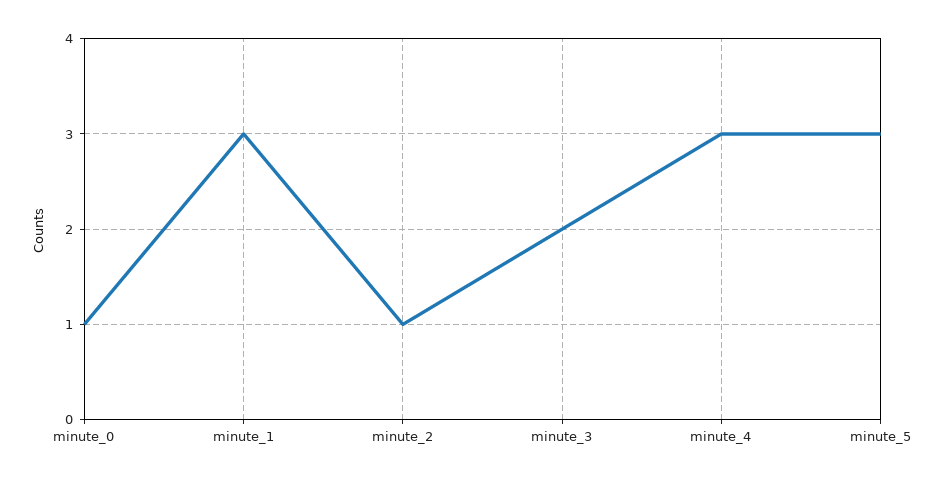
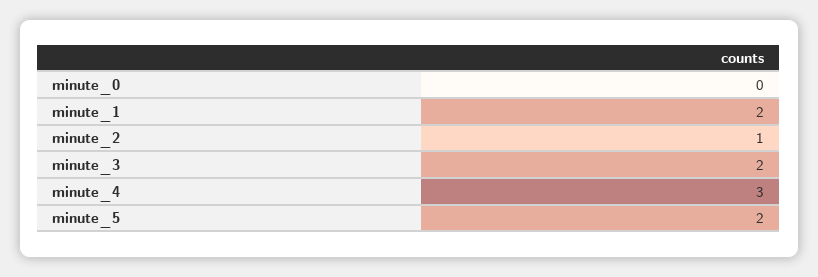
  {
-   "minute_0": 1,
+   "minute_0": 0,
-   "minute_1": 3,
+   "minute_1": 2,
    "minute_2": 1,
    "minute_3": 2,
    "minute_4": 3,
-   "minute_5": 3
+   "minute_5": 2
  }

